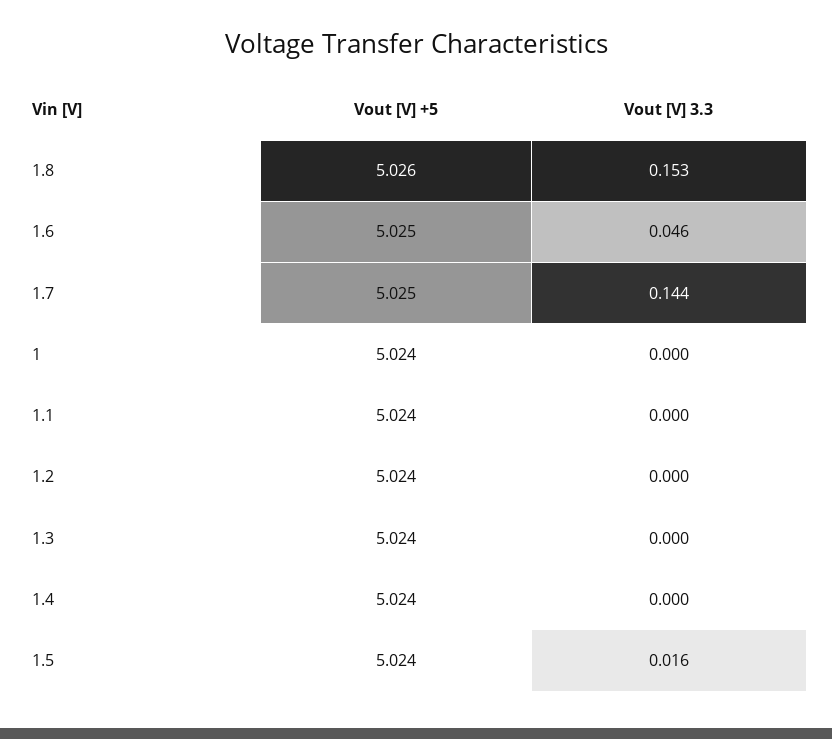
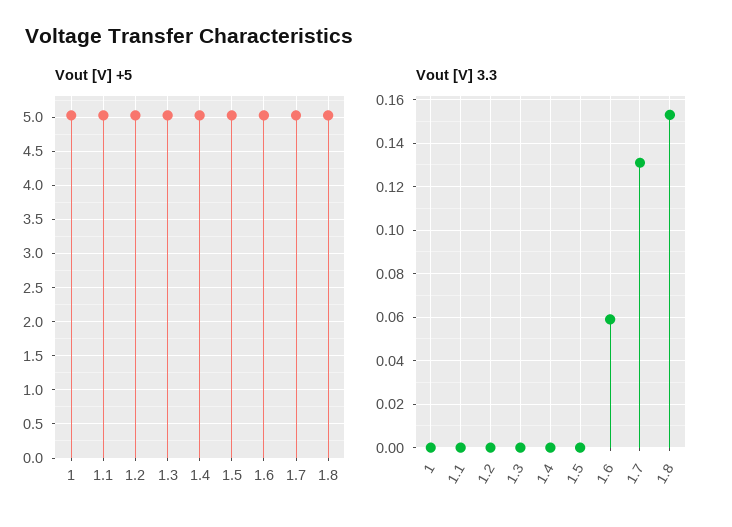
  {
    "Vout [V] +5": {
      "1.8": 5.026,
      "1.6": 5.025,
      "1.7": 5.025,
      "1": 5.024,
      "1.1": 5.024,
      "1.2": 5.024,
      "1.3": 5.024,
      "1.4": 5.024,
      "1.5": 5.024
    },
    "Vout [V] 3.3": {
      "1.8": 0.153,
-     "1.6": 0.046,
+     "1.6": 0.06,
-     "1.7": 0.144,
+     "1.7": 0.13,
      "1": 0,
      "1.1": 0,
      "1.2": 0,
      "1.3": 0,
      "1.4": 0,
-     "1.5": 0.016
+     "1.5": 0
    }
  }

